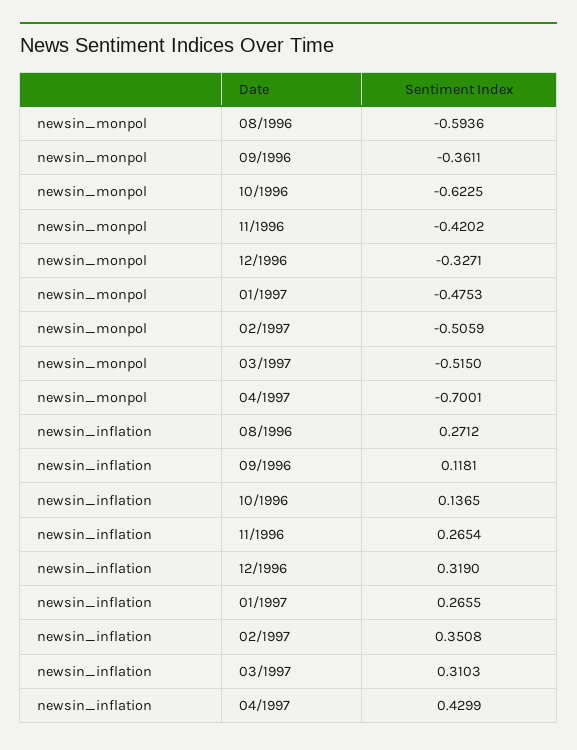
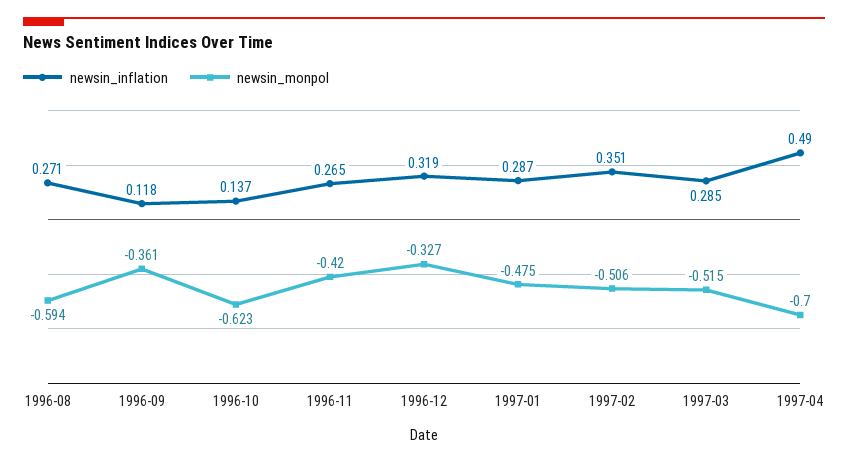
  {
    "newsin_monpol": {
      "08/1996": -0.5936,
      "09/1996": -0.3611,
      "10/1996": -0.6225,
      "11/1996": -0.4202,
      "12/1996": -0.3271,
      "01/1997": -0.4753,
      "02/1997": -0.5059,
      "03/1997": -0.515,
      "04/1997": -0.7001
    },
    "newsin_inflation": {
      "08/1996": 0.2712,
      "09/1996": 0.1181,
      "10/1996": 0.1365,
      "11/1996": 0.2654,
      "12/1996": 0.319,
-     "01/1997": 0.2655,
+     "01/1997": 0.287,
      "02/1997": 0.3508,
-     "03/1997": 0.3103,
+     "03/1997": 0.285,
-     "04/1997": 0.4299
+     "04/1997": 0.49
    }
  }

